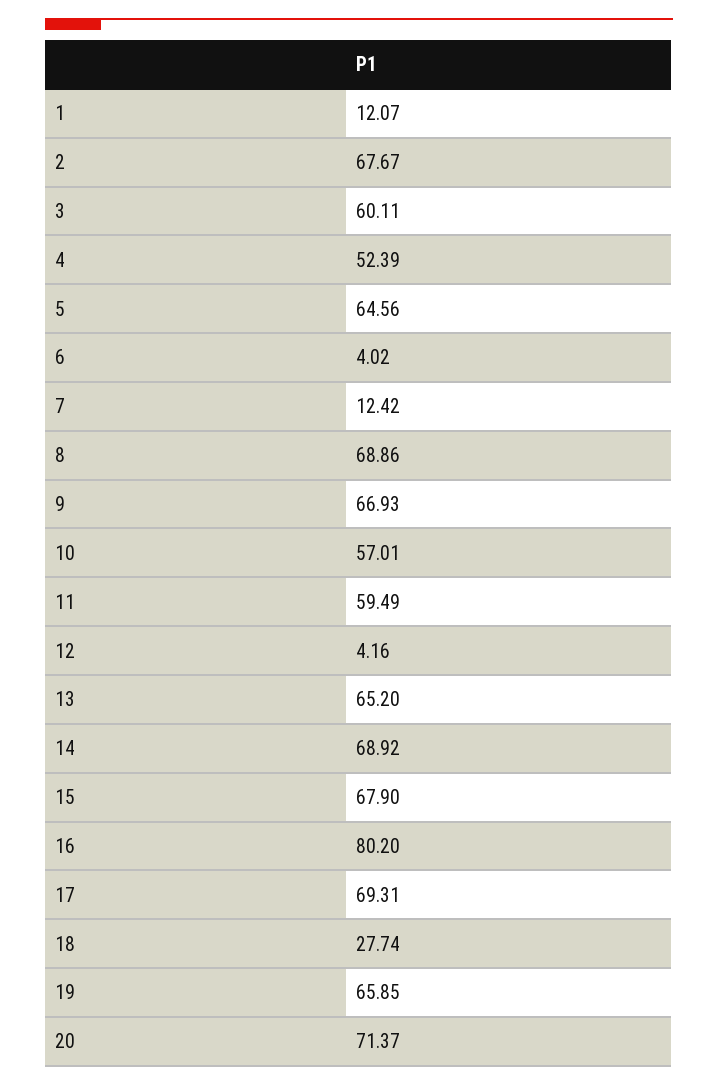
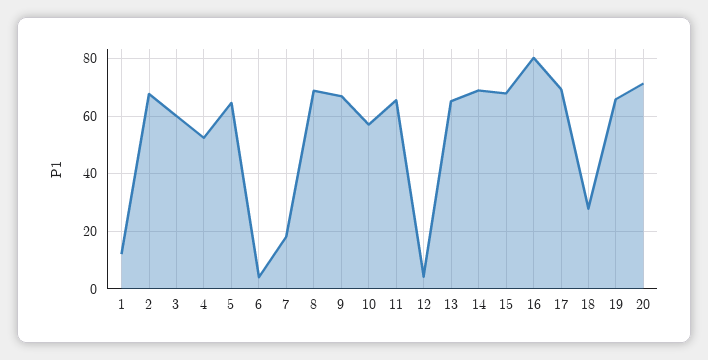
  {
    "1": 12.07,
    "2": 67.67,
    "3": 60.11,
    "4": 52.39,
    "5": 64.56,
    "6": 4.02,
-   "7": 12.42,
+   "7": 17.5,
    "8": 68.86,
    "9": 66.93,
    "10": 57.01,
-   "11": 59.49,
+   "11": 65,
    "12": 4.16,
    "13": 65.2,
    "14": 68.92,
    "15": 67.9,
    "16": 80.2,
    "17": 69.31,
    "18": 27.74,
    "19": 65.85,
    "20": 71.37
  }

